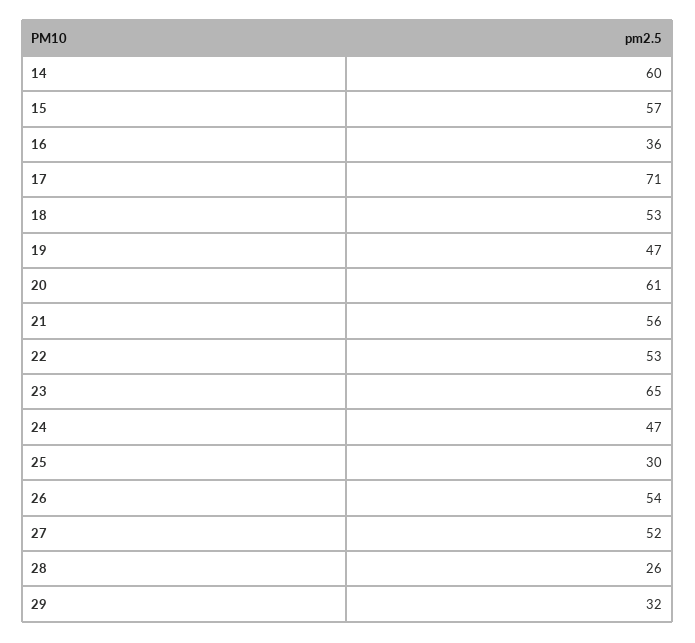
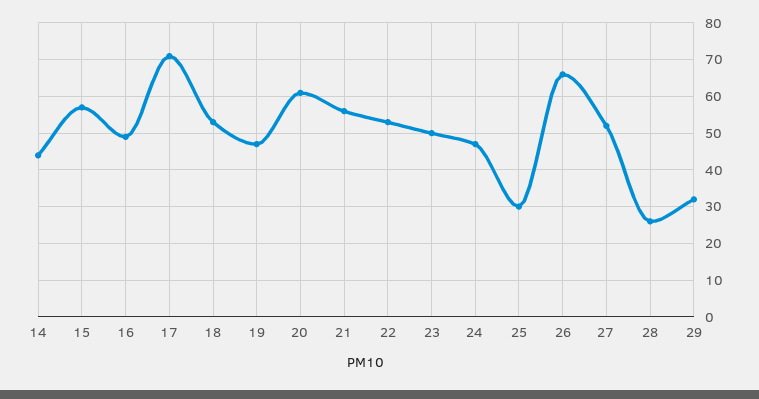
  {
-   "14": 60,
+   "14": 45,
    "15": 57,
-   "16": 36,
+   "16": 50,
    "17": 71,
    "18": 53,
    "19": 47,
    "20": 61,
    "21": 56,
    "22": 53,
-   "23": 65,
+   "23": 50,
    "24": 47,
    "25": 30,
-   "26": 54,
+   "26": 65,
    "27": 52,
    "28": 26,
    "29": 32
  }

